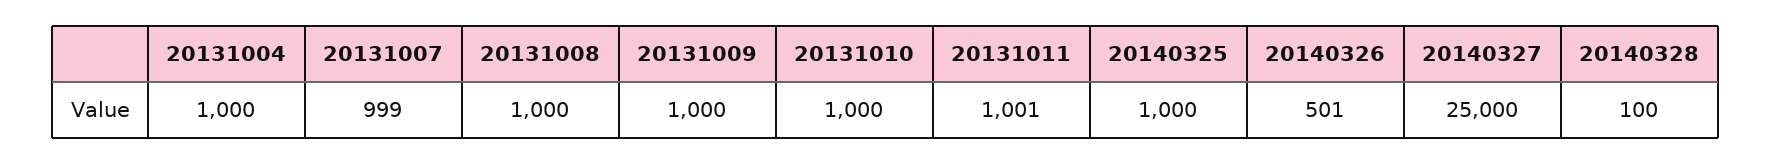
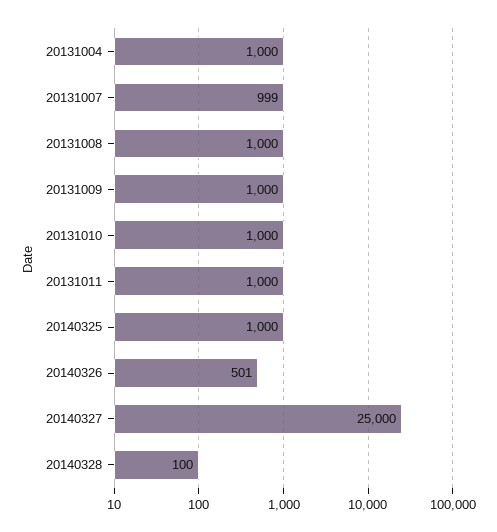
  {
    "20131004": 1000,
    "20131007": 999,
    "20131008": 1000,
    "20131009": 1000,
    "20131010": 1000,
-   "20131011": 1001,
+   "20131011": 1000,
    "20140325": 1000,
    "20140326": 501,
    "20140327": 25000,
    "20140328": 100
  }

